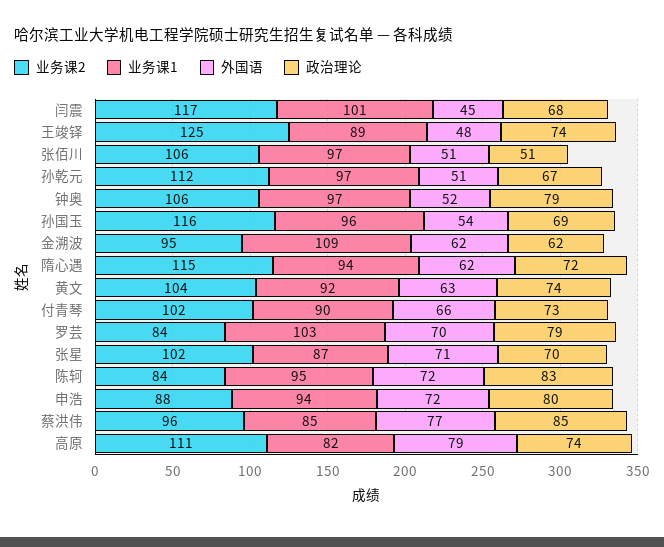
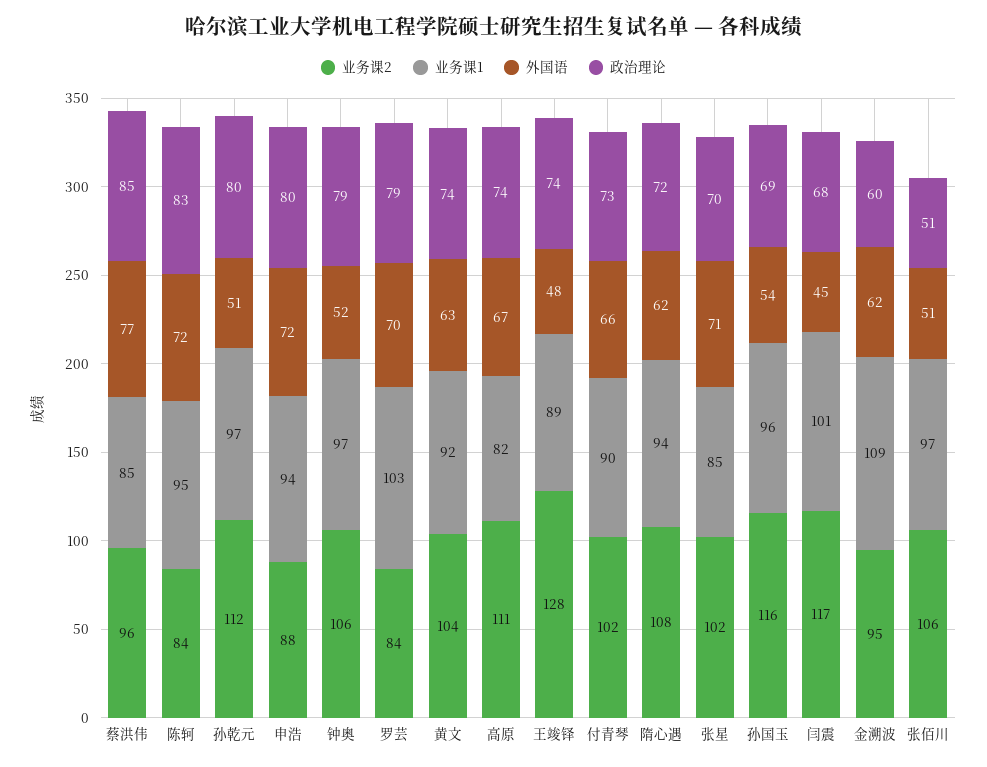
  {
    "业务课2": {
      "闫震": 117,
-     "王竣铎": 125,
+     "王竣铎": 128,
      "张佰川": 106,
      "孙乾元": 112,
      "钟奥": 106,
      "孙国玉": 116,
      "金溯波": 95,
-     "隋心遇": 115,
+     "隋心遇": 108,
      "黄文": 104,
      "付青琴": 102,
      "罗芸": 84,
      "张星": 102,
      "陈轲": 84,
      "申浩": 88,
      "蔡洪伟": 96,
      "高原": 111
    },
    "业务课1": {
      "闫震": 101,
      "王竣铎": 89,
      "张佰川": 97,
      "孙乾元": 97,
      "钟奥": 97,
      "孙国玉": 96,
      "金溯波": 109,
      "隋心遇": 94,
      "黄文": 92,
      "付青琴": 90,
      "罗芸": 103,
-     "张星": 87,
+     "张星": 85,
      "陈轲": 95,
      "申浩": 94,
      "蔡洪伟": 85,
      "高原": 82
    },
    "外国语": {
      "闫震": 45,
      "王竣铎": 48,
      "张佰川": 51,
      "孙乾元": 51,
      "钟奥": 52,
      "孙国玉": 54,
      "金溯波": 62,
      "隋心遇": 62,
      "黄文": 63,
      "付青琴": 66,
      "罗芸": 70,
      "张星": 71,
      "陈轲": 72,
      "申浩": 72,
      "蔡洪伟": 77,
-     "高原": 79
+     "高原": 67
    },
    "政治理论": {
      "闫震": 68,
      "王竣铎": 74,
      "张佰川": 51,
-     "孙乾元": 67,
+     "孙乾元": 80,
      "钟奥": 79,
      "孙国玉": 69,
-     "金溯波": 62,
+     "金溯波": 60,
      "隋心遇": 72,
      "黄文": 74,
      "付青琴": 73,
      "罗芸": 79,
      "张星": 70,
      "陈轲": 83,
      "申浩": 80,
      "蔡洪伟": 85,
      "高原": 74
    }
  }

